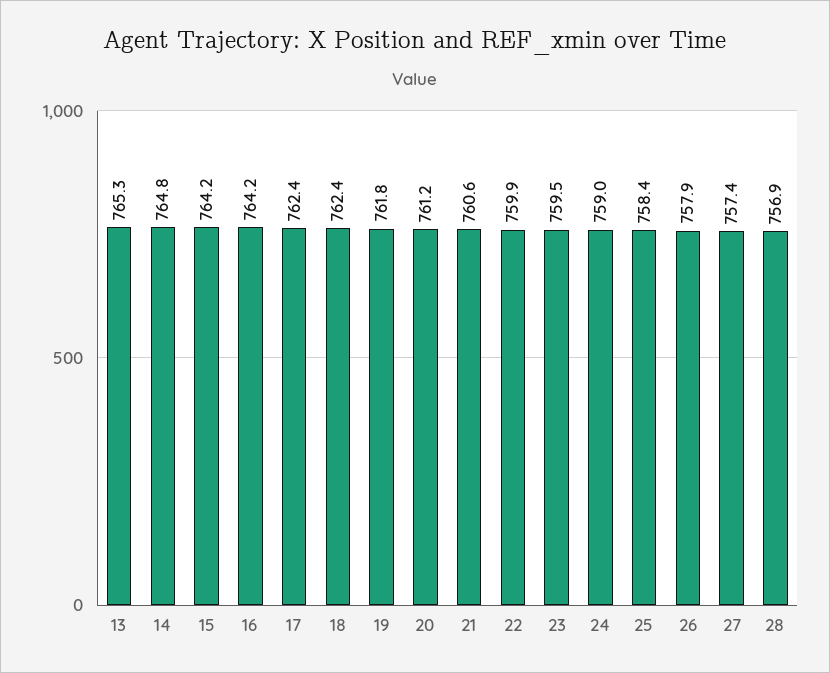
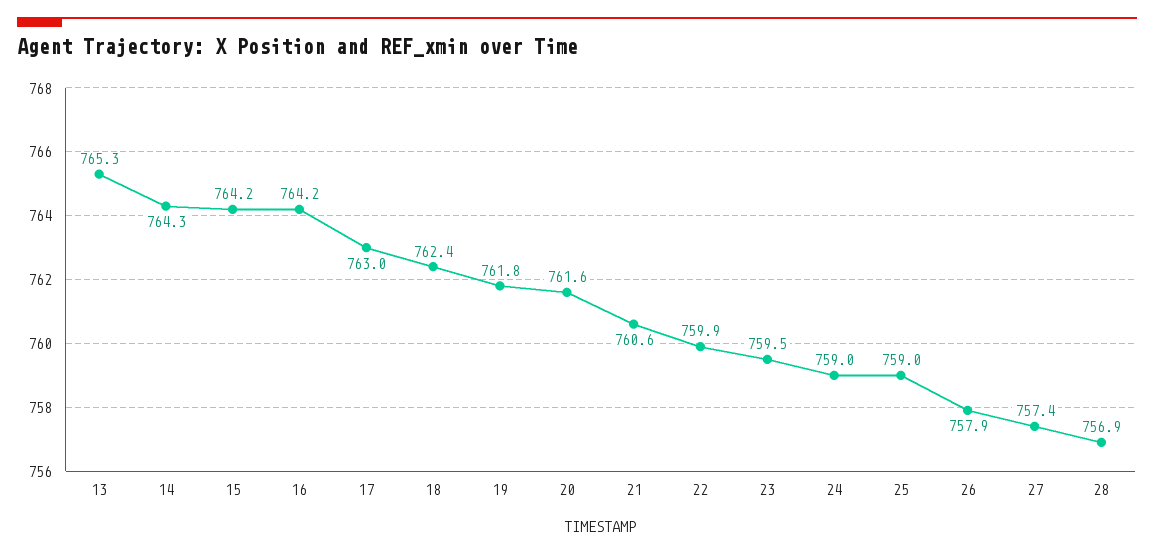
  {
    "13": 765.3,
-   "14": 764.8,
+   "14": 764.3,
    "15": 764.2,
    "16": 764.2,
-   "17": 762.4,
+   "17": 763,
    "18": 762.4,
    "19": 761.8,
-   "20": 761.2,
+   "20": 761.6,
    "21": 760.6,
    "22": 759.9,
    "23": 759.5,
    "24": 759,
-   "25": 758.4,
+   "25": 759,
    "26": 757.9,
    "27": 757.4,
    "28": 756.9
  }

